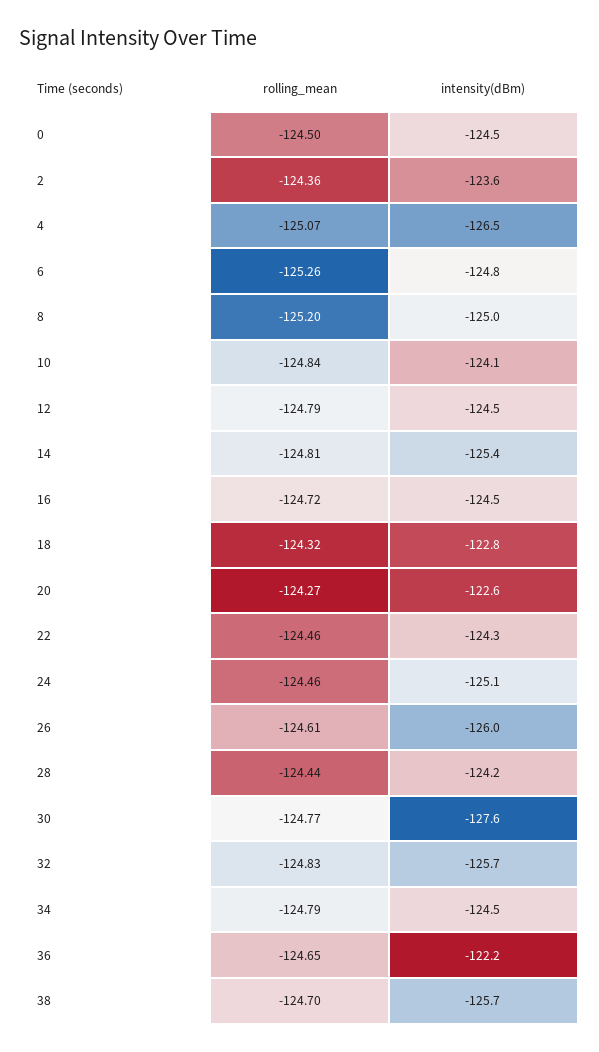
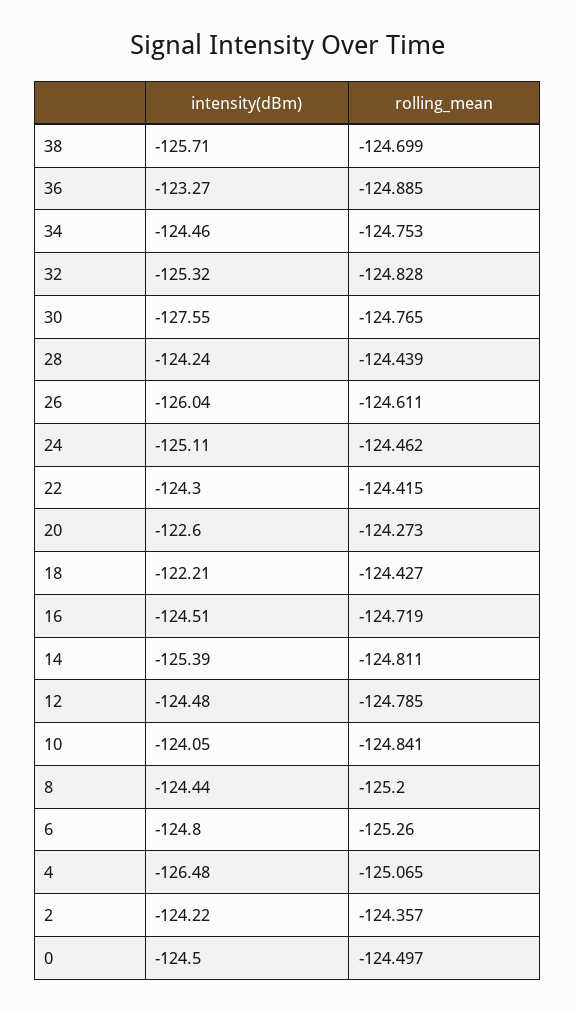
  {
    "rolling_mean": {
      "0": -124.497,
      "2": -124.357,
      "4": -125.065,
      "6": -125.26,
      "8": -125.2,
      "10": -124.841,
      "12": -124.785,
      "14": -124.811,
      "16": -124.719,
-     "18": -124.32,
+     "18": -124.427,
      "20": -124.273,
-     "22": -124.46,
+     "22": -124.415,
      "24": -124.462,
      "26": -124.611,
      "28": -124.439,
      "30": -124.765,
      "32": -124.828,
-     "34": -124.79,
+     "34": -124.753,
-     "36": -124.65,
+     "36": -124.885,
      "38": -124.699
    },
    "intensity(dBm)": {
      "0": -124.5,
-     "2": -123.6,
+     "2": -124.22,
      "4": -126.48,
      "6": -124.8,
-     "8": -125,
+     "8": -124.44,
      "10": -124.05,
      "12": -124.48,
      "14": -125.39,
      "16": -124.51,
-     "18": -122.8,
+     "18": -122.21,
      "20": -122.6,
      "22": -124.3,
      "24": -125.11,
      "26": -126.04,
      "28": -124.24,
      "30": -127.55,
-     "32": -125.7,
+     "32": -125.32,
      "34": -124.46,
-     "36": -122.2,
+     "36": -123.27,
      "38": -125.71
    }
  }

